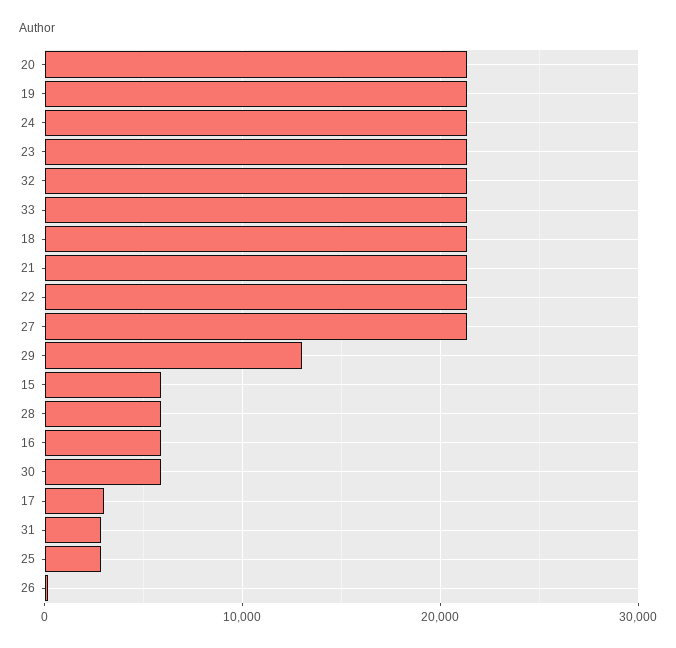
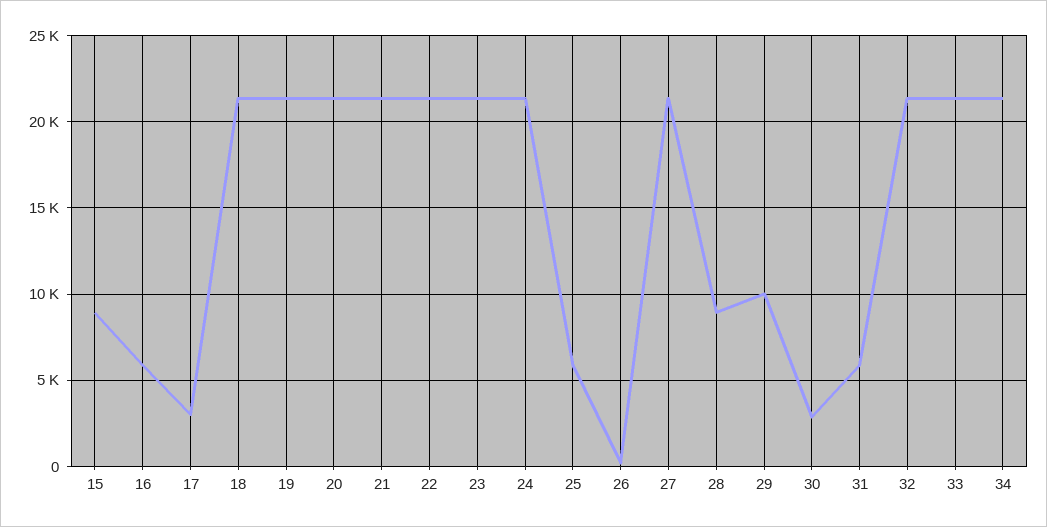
  {
    "20": 21500,
    "19": 21500,
    "24": 21500,
    "23": 21500,
    "32": 21500,
    "33": 21500,
    "18": 21500,
    "21": 21500,
    "22": 21500,
    "27": 21500,
-   "29": 13000,
+   "29": 10000,
-   "15": 6000,
+   "15": 9000,
-   "28": 6000,
+   "28": 9000,
    "16": 6000,
-   "30": 6000,
+   "30": 3000,
    "17": 3000,
-   "31": 3000,
+   "31": 6000,
-   "25": 3000,
+   "25": 6000,
-   "26": 0
+   "26": 0,
+   "34": 21500
  }

